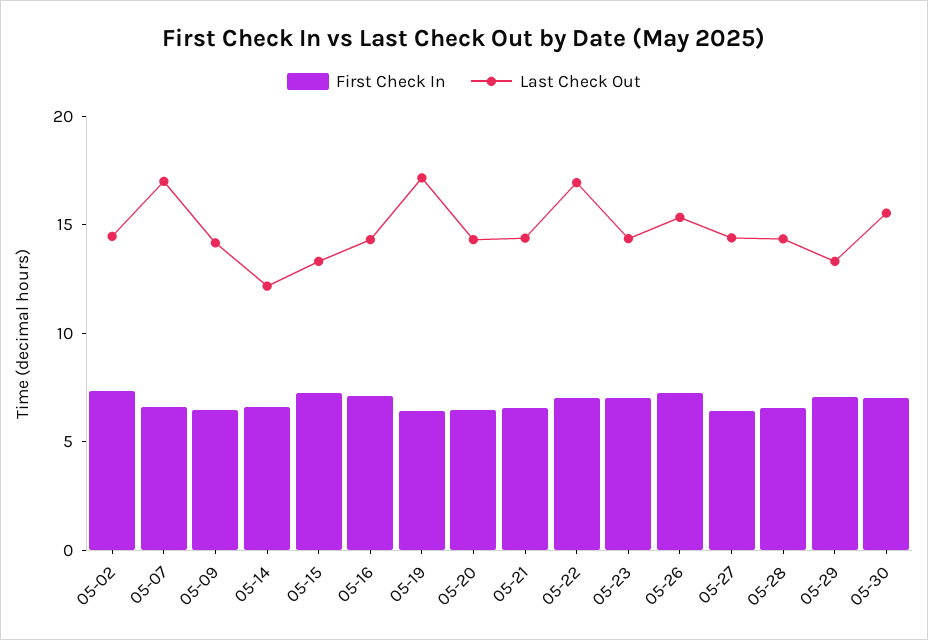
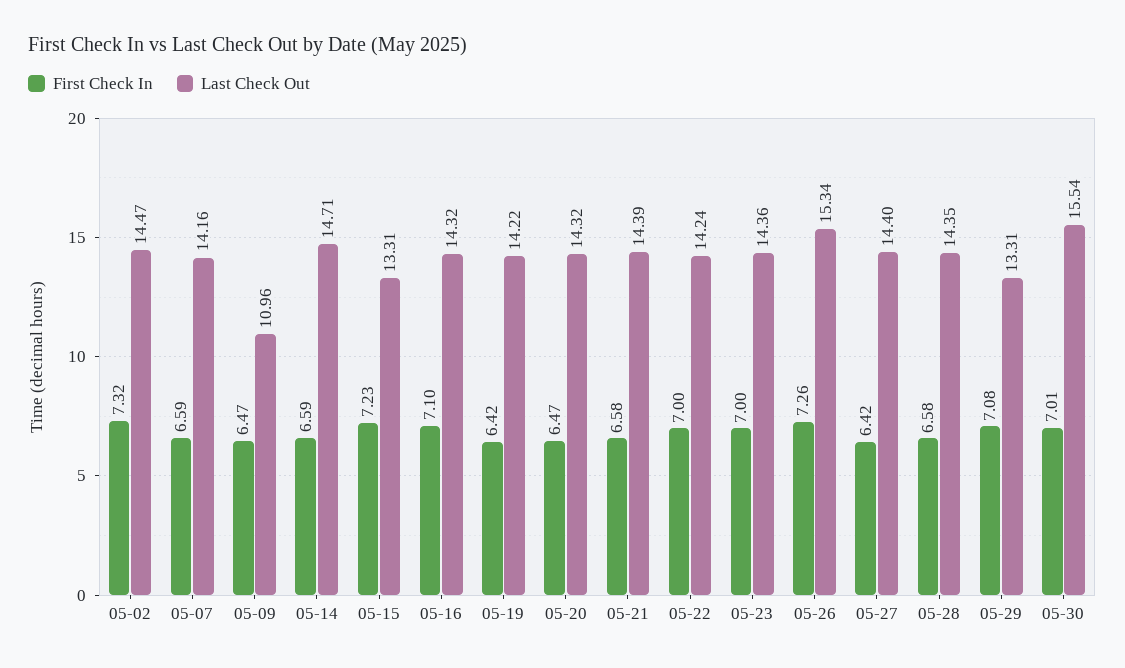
  {
    "First Check In": {
      "05-02": 7.32,
      "05-07": 6.59,
      "05-09": 6.47,
      "05-14": 6.59,
      "05-15": 7.23,
      "05-16": 7.1,
      "05-19": 6.42,
      "05-20": 6.47,
      "05-21": 6.58,
      "05-22": 7,
      "05-23": 7,
      "05-26": 7.26,
      "05-27": 6.42,
      "05-28": 6.58,
      "05-29": 7.08,
      "05-30": 7.01
    },
    "Last Check Out": {
      "05-02": 14.47,
-     "05-07": 17,
+     "05-07": 14.16,
-     "05-09": 14,
+     "05-09": 10.96,
-     "05-14": 12,
+     "05-14": 14.71,
      "05-15": 13.31,
      "05-16": 14.32,
-     "05-19": 17,
+     "05-19": 14.22,
      "05-20": 14.32,
      "05-21": 14.39,
-     "05-22": 17,
+     "05-22": 14.24,
      "05-23": 14.36,
      "05-26": 15.34,
      "05-27": 14.4,
      "05-28": 14.35,
      "05-29": 13.31,
      "05-30": 15.54
    }
  }

